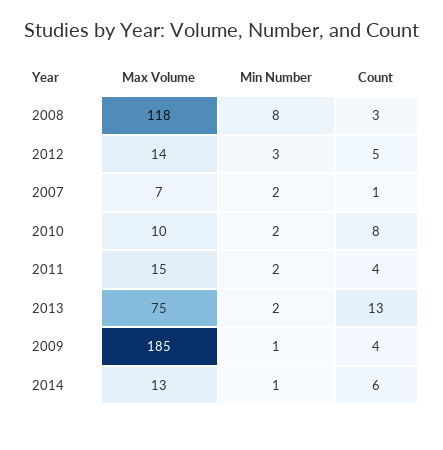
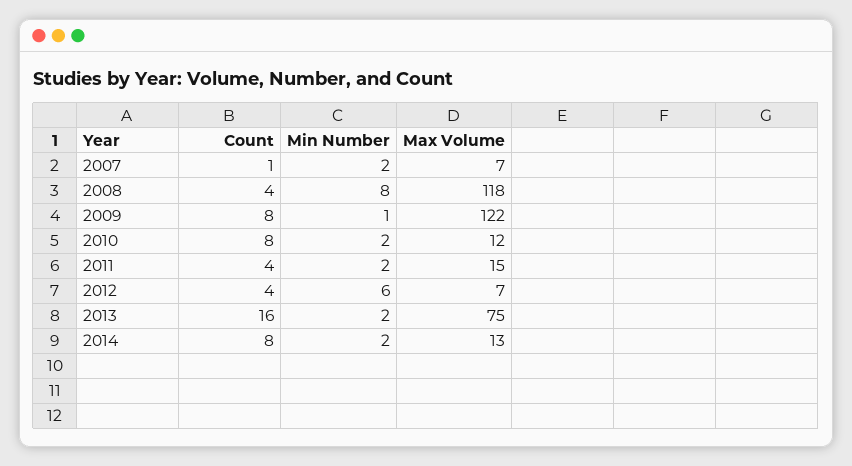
  {
    "Max Volume": {
      "2008": 118,
-     "2012": 14,
+     "2012": 7,
      "2007": 7,
-     "2010": 10,
+     "2010": 12,
      "2011": 15,
      "2013": 75,
-     "2009": 185,
+     "2009": 122,
      "2014": 13
    },
    "Min Number": {
      "2008": 8,
-     "2012": 3,
+     "2012": 6,
      "2007": 2,
      "2010": 2,
      "2011": 2,
      "2013": 2,
      "2009": 1,
-     "2014": 1
+     "2014": 2
    },
    "Count": {
-     "2008": 3,
+     "2008": 4,
-     "2012": 5,
+     "2012": 4,
      "2007": 1,
      "2010": 8,
      "2011": 4,
-     "2013": 13,
+     "2013": 16,
-     "2009": 4,
+     "2009": 8,
-     "2014": 6
+     "2014": 8
    }
  }

